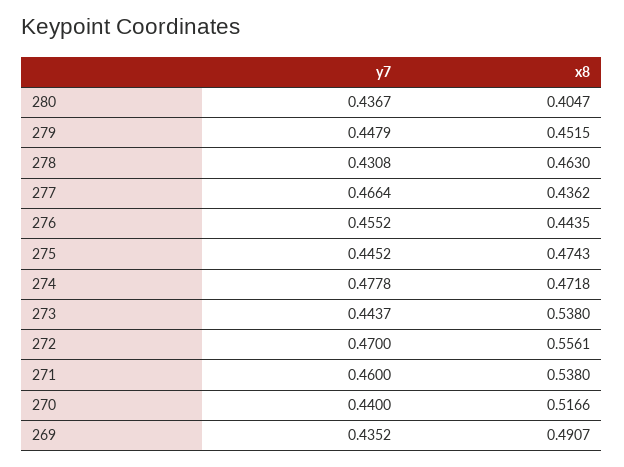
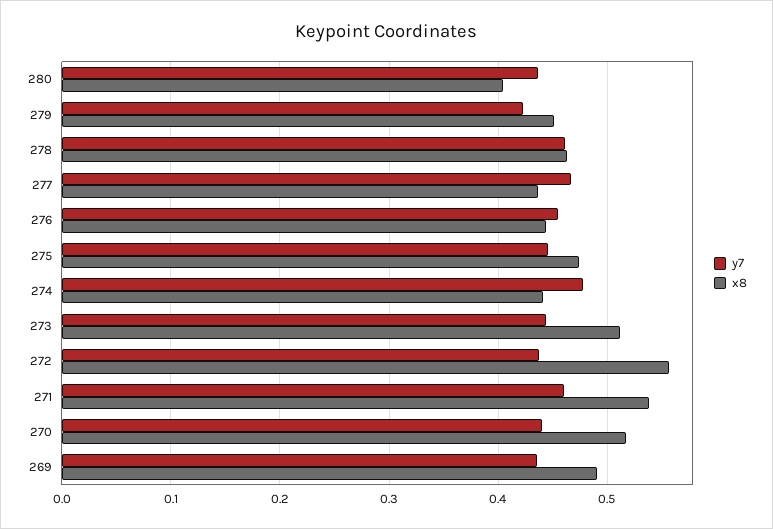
  {
    "y7": {
      "280": 0.4367,
-     "279": 0.4479,
+     "279": 0.42,
-     "278": 0.4308,
+     "278": 0.46,
      "277": 0.4664,
      "276": 0.4552,
      "275": 0.4452,
      "274": 0.4778,
      "273": 0.4437,
-     "272": 0.47,
+     "272": 0.44,
      "271": 0.46,
      "270": 0.44,
      "269": 0.4352
    },
    "x8": {
      "280": 0.4047,
      "279": 0.4515,
      "278": 0.463,
      "277": 0.4362,
      "276": 0.4435,
      "275": 0.4743,
-     "274": 0.4718,
+     "274": 0.44,
-     "273": 0.538,
+     "273": 0.51,
      "272": 0.5561,
      "271": 0.538,
      "270": 0.5166,
      "269": 0.4907
    }
  }

